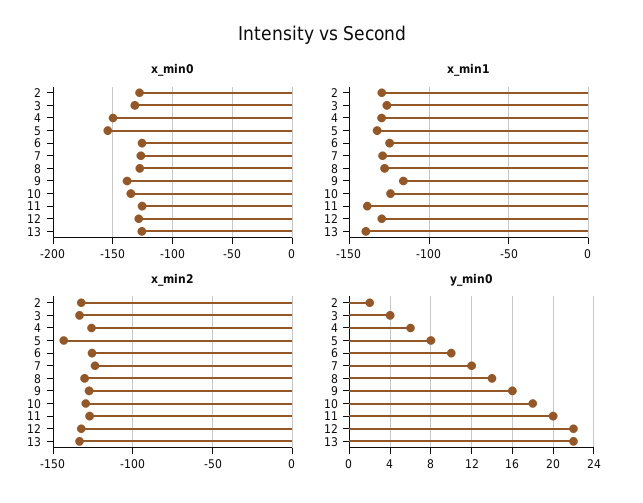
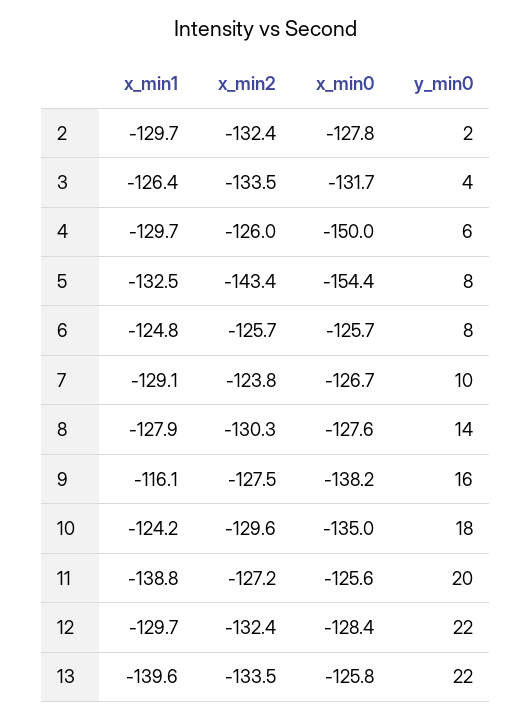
  {
    "x_min0": {
      "2": -127.8,
      "3": -131.7,
      "4": -150,
      "5": -154.4,
      "6": -125.7,
      "7": -126.7,
      "8": -127.6,
      "9": -138.2,
      "10": -135,
      "11": -125.6,
      "12": -128.4,
      "13": -125.8
    },
    "x_min1": {
      "2": -129.7,
      "3": -126.4,
      "4": -129.7,
      "5": -132.5,
      "6": -124.8,
      "7": -129.1,
      "8": -127.9,
      "9": -116.1,
      "10": -124.2,
      "11": -138.8,
      "12": -129.7,
      "13": -139.6
    },
    "x_min2": {
      "2": -132.4,
      "3": -133.5,
      "4": -126,
      "5": -143.4,
      "6": -125.7,
      "7": -123.8,
      "8": -130.3,
      "9": -127.5,
      "10": -129.6,
      "11": -127.2,
      "12": -132.4,
      "13": -133.5
    },
    "y_min0": {
      "2": 2,
      "3": 4,
      "4": 6,
      "5": 8,
-     "6": 10,
+     "6": 8,
-     "7": 12,
+     "7": 10,
      "8": 14,
      "9": 16,
      "10": 18,
      "11": 20,
      "12": 22,
      "13": 22
    }
  }

